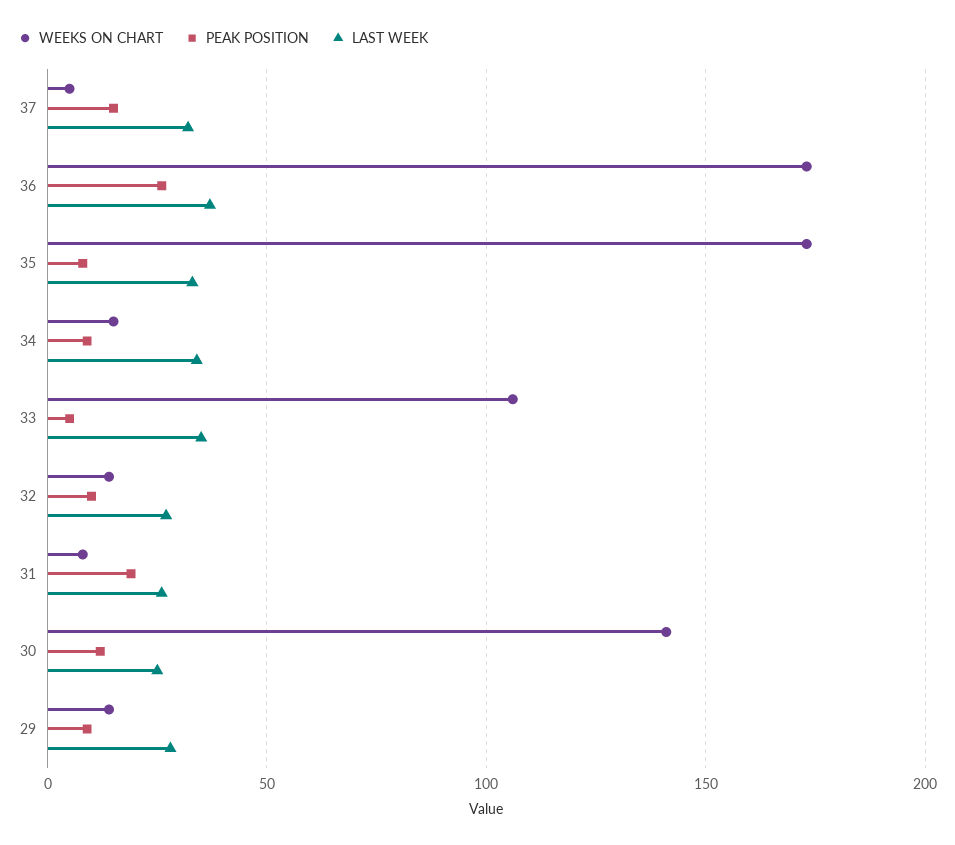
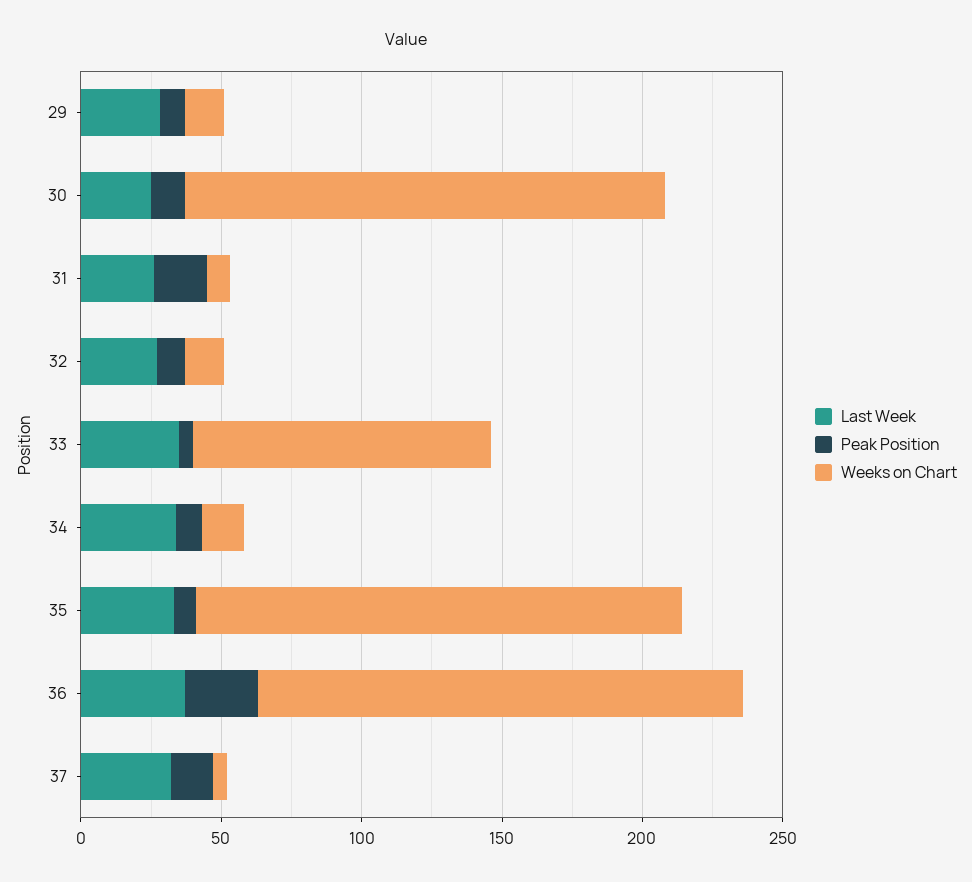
  {
    "WEEKS ON CHART": {
      "37": 5,
      "36": 175,
      "35": 175,
      "34": 15,
      "33": 105,
      "32": 15,
      "31": 10,
-     "30": 140,
+     "30": 170,
      "29": 15
    },
    "PEAK POSITION": {
      "37": 15,
      "36": 25,
      "35": 10,
      "34": 10,
      "33": 5,
      "32": 10,
      "31": 20,
      "30": 10,
      "29": 10
    },
    "LAST WEEK": {
      "37": 30,
      "36": 35,
      "35": 35,
      "34": 35,
      "33": 35,
      "32": 25,
      "31": 25,
      "30": 25,
      "29": 30
    }
  }

